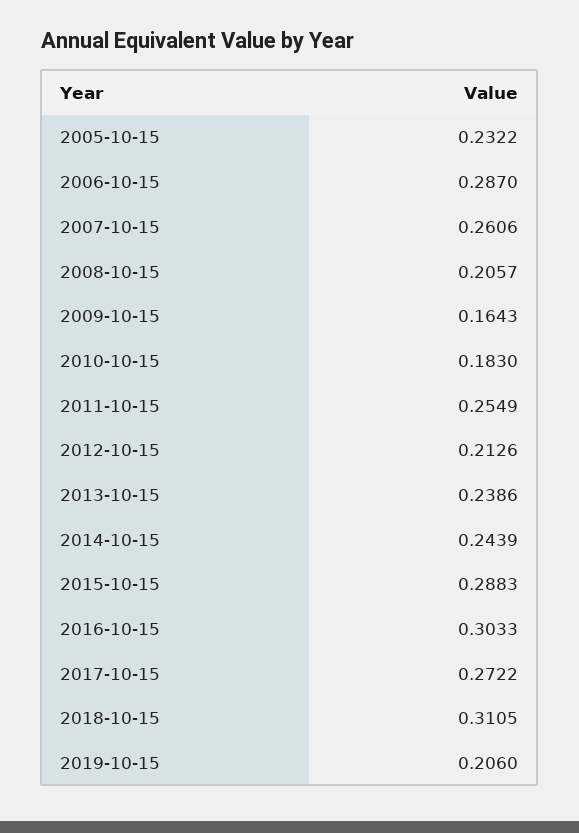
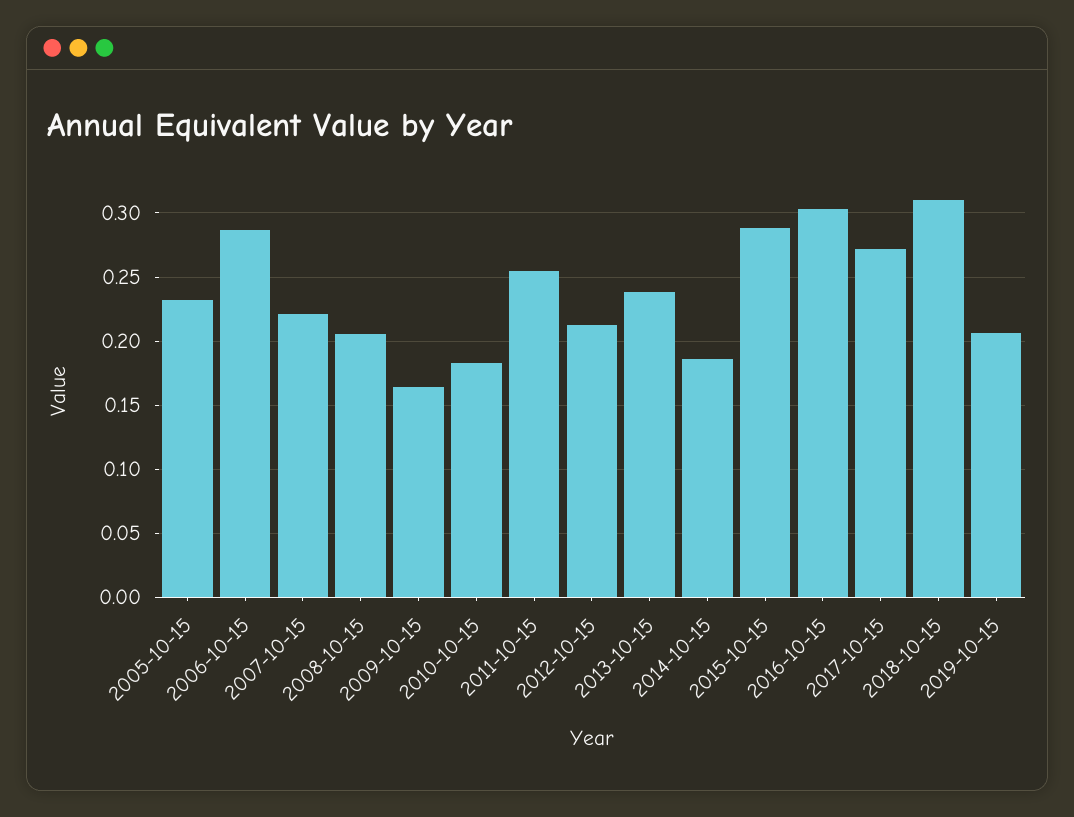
  {
    "2005-10-15": 0.2322,
    "2006-10-15": 0.287,
-   "2007-10-15": 0.2606,
+   "2007-10-15": 0.22,
    "2008-10-15": 0.2057,
    "2009-10-15": 0.1643,
    "2010-10-15": 0.183,
    "2011-10-15": 0.2549,
    "2012-10-15": 0.2126,
    "2013-10-15": 0.2386,
-   "2014-10-15": 0.2439,
+   "2014-10-15": 0.185,
    "2015-10-15": 0.2883,
    "2016-10-15": 0.3033,
    "2017-10-15": 0.2722,
    "2018-10-15": 0.3105,
    "2019-10-15": 0.206
  }

